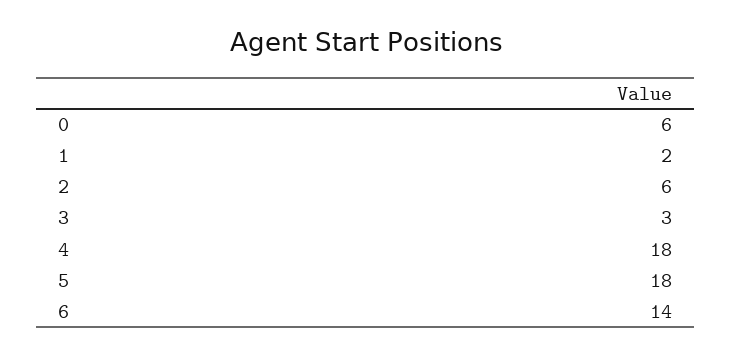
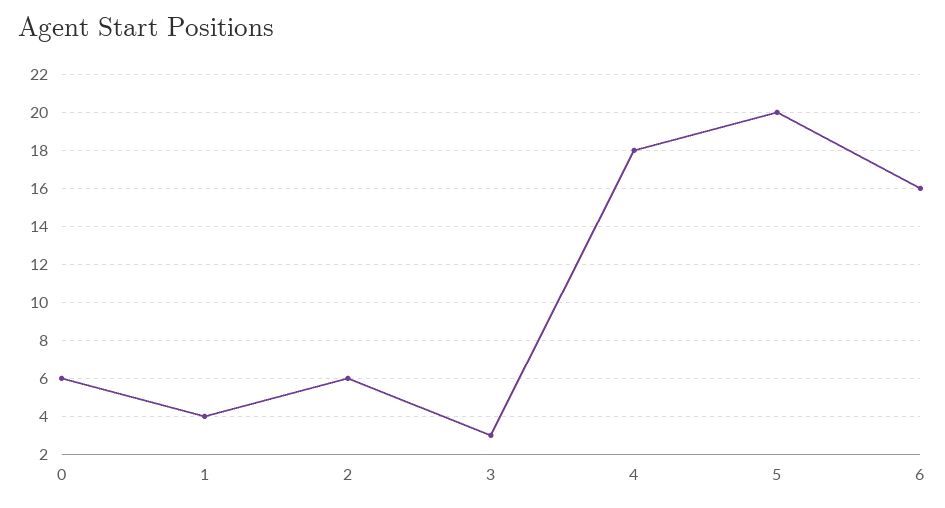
  {
    "0": 6,
-   "1": 2,
+   "1": 4,
    "2": 6,
    "3": 3,
    "4": 18,
-   "5": 18,
+   "5": 20,
-   "6": 14
+   "6": 16
  }

